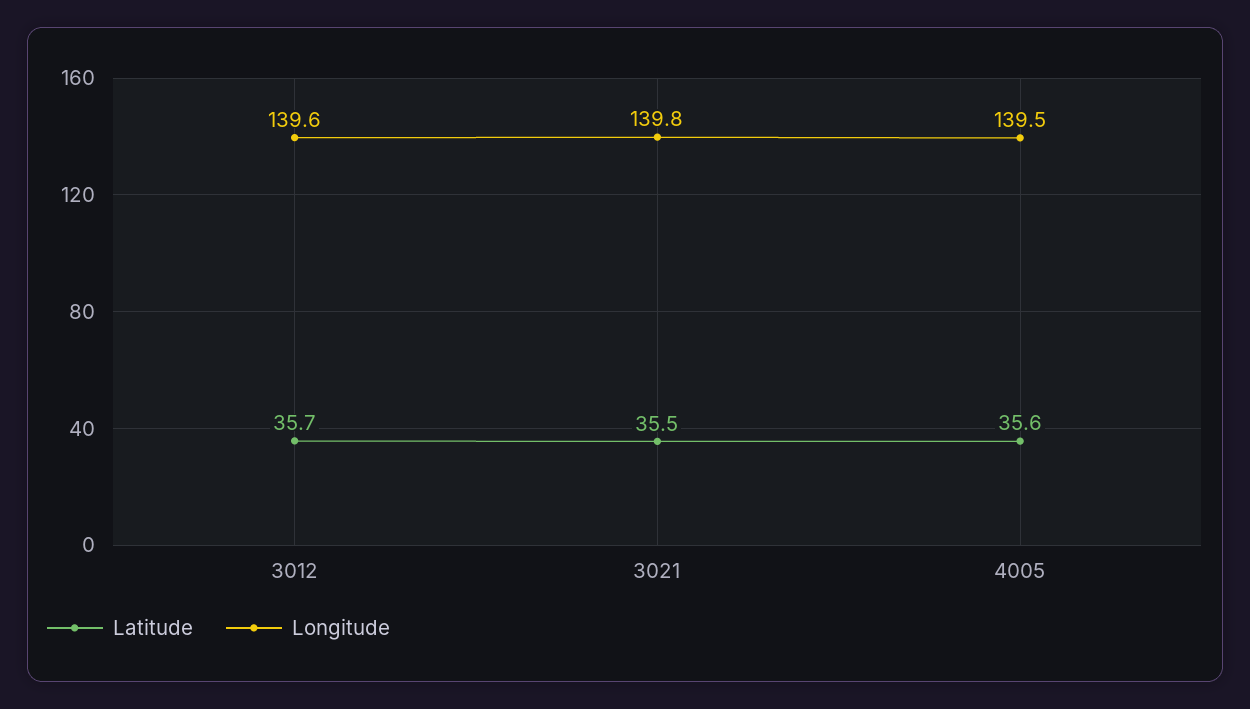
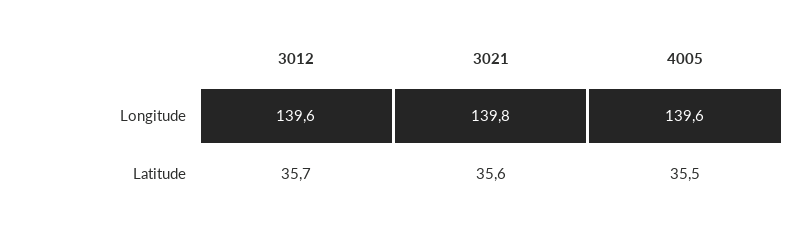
  {
    "Latitude": {
      "3012": 35.7,
-     "3021": 35.5,
+     "3021": 35.6,
-     "4005": 35.6
+     "4005": 35.5
    },
    "Longitude": {
      "3012": 139.6,
      "3021": 139.8,
-     "4005": 139.5
+     "4005": 139.6
    }
  }

